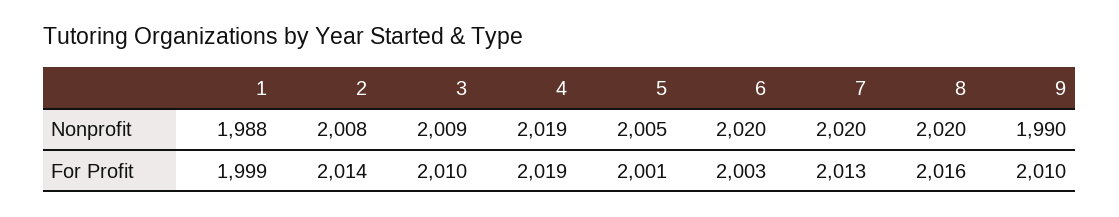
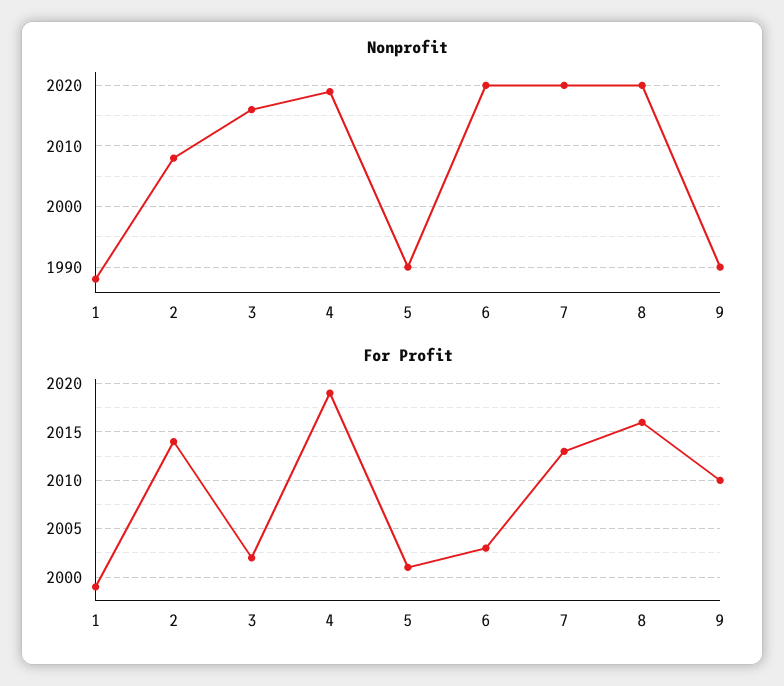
  {
    "Nonprofit": {
      "1": 1988,
      "2": 2008,
-     "3": 2009,
+     "3": 2016,
      "4": 2019,
-     "5": 2005,
+     "5": 1990,
      "6": 2020,
      "7": 2020,
      "8": 2020,
      "9": 1990
    },
    "For Profit": {
      "1": 1999,
      "2": 2014,
-     "3": 2010,
+     "3": 2002,
      "4": 2019,
      "5": 2001,
      "6": 2003,
      "7": 2013,
      "8": 2016,
      "9": 2010
    }
  }

